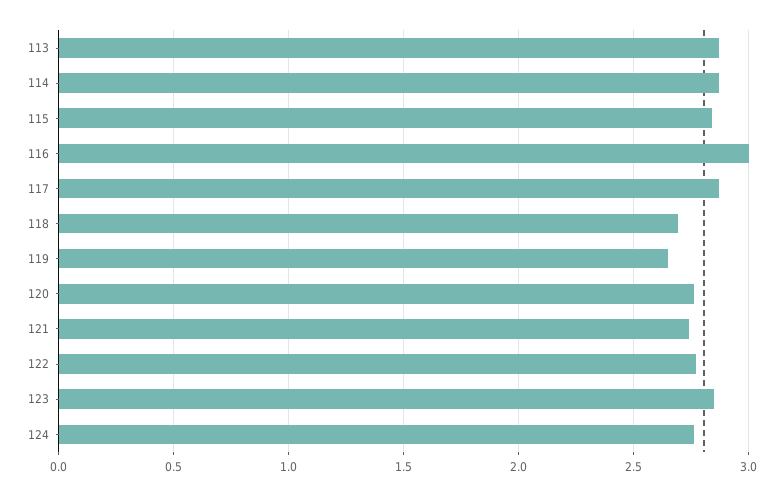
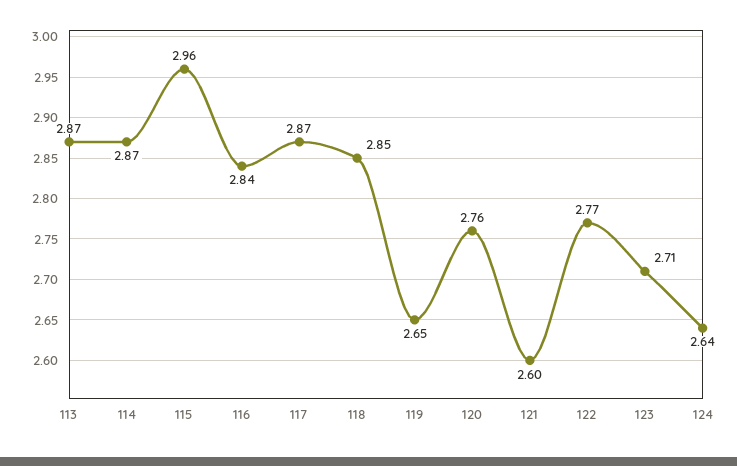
  {
    "113": 2.87,
    "114": 2.87,
-   "115": 2.85,
+   "115": 2.96,
-   "116": 3,
+   "116": 2.84,
    "117": 2.87,
-   "118": 2.7,
+   "118": 2.85,
    "119": 2.65,
    "120": 2.76,
-   "121": 2.75,
+   "121": 2.6,
    "122": 2.77,
-   "123": 2.85,
+   "123": 2.71,
-   "124": 2.75
+   "124": 2.64
  }

